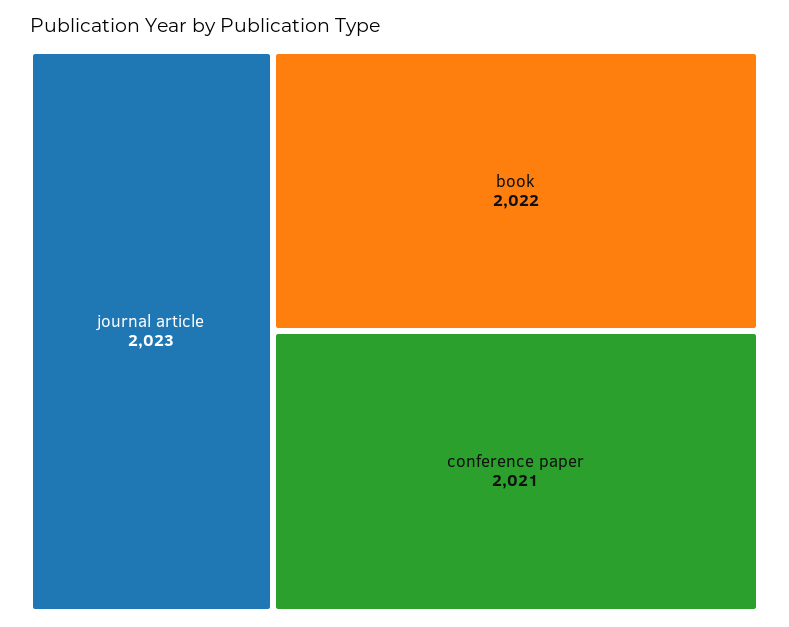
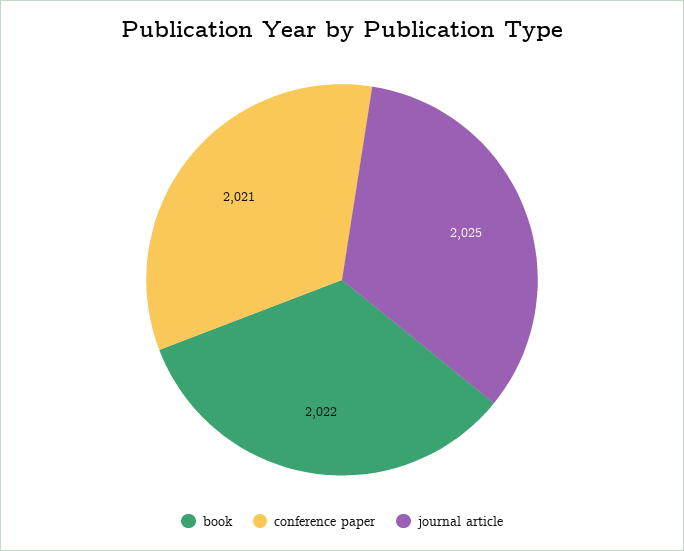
  {
-   "journal article": 2023,
+   "journal article": 2025,
    "book": 2022,
    "conference paper": 2021
  }

